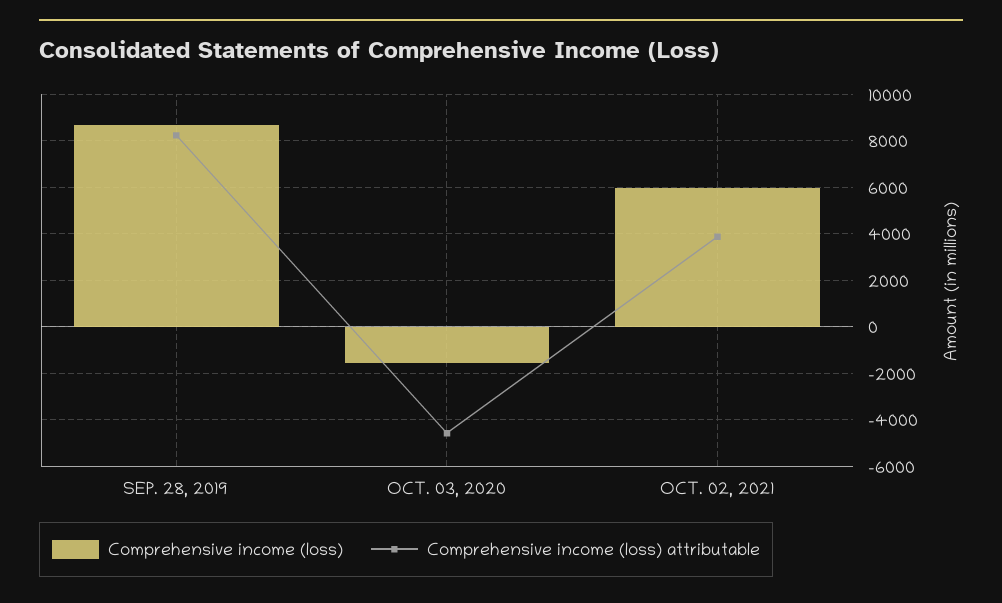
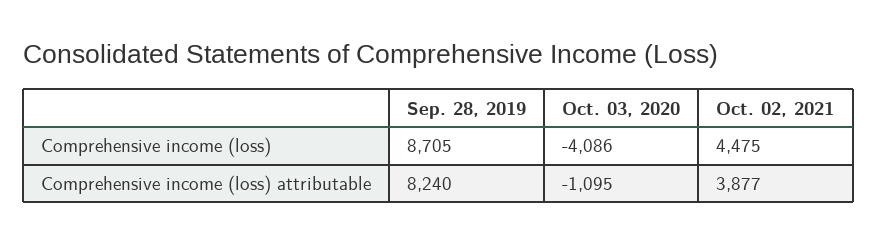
  {
    "Comprehensive income (loss)": {
      "SEP. 28, 2019": 8705,
-     "OCT. 03, 2020": -1500,
+     "OCT. 03, 2020": -4086,
-     "OCT. 02, 2021": 6000
+     "OCT. 02, 2021": 4475
    },
    "Comprehensive income (loss) attributable": {
      "SEP. 28, 2019": 8240,
-     "OCT. 03, 2020": -4500,
+     "OCT. 03, 2020": -1095,
      "OCT. 02, 2021": 3877
    }
  }

